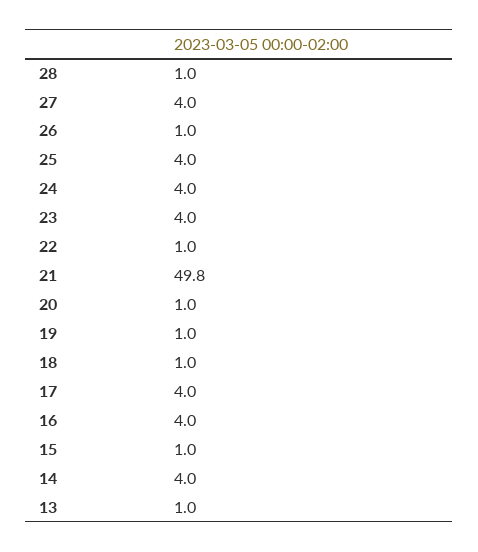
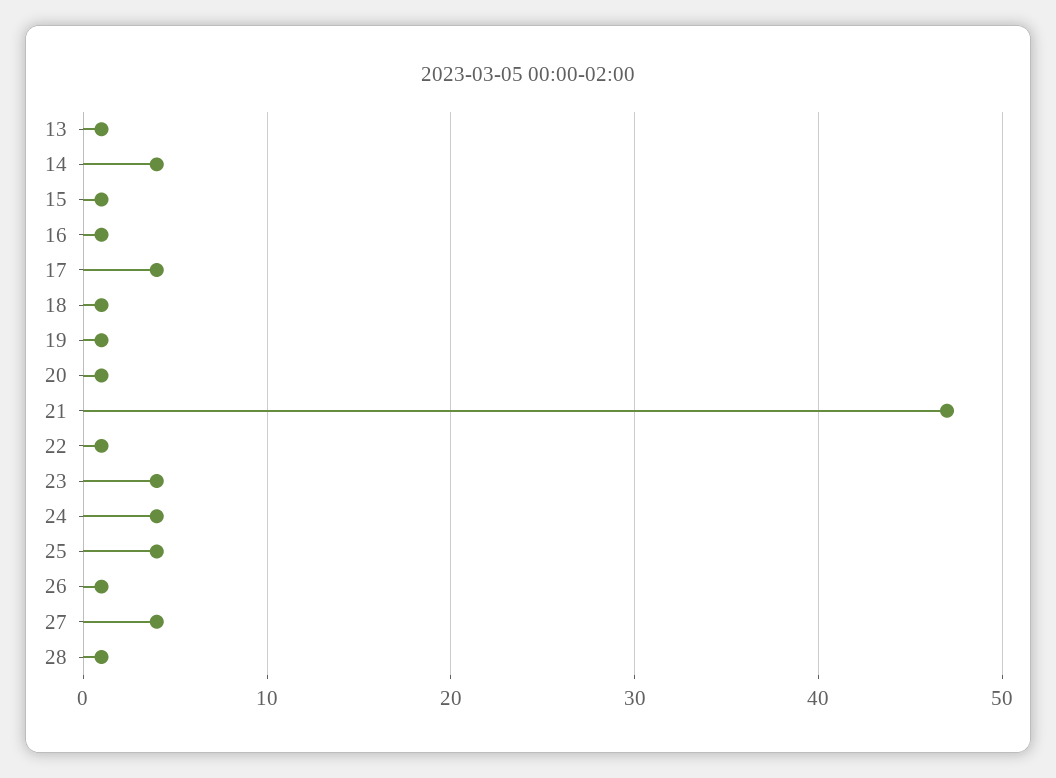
  {
    "28": 1,
    "27": 4,
    "26": 1,
    "25": 4,
    "24": 4,
    "23": 4,
    "22": 1,
-   "21": 49.8,
+   "21": 47,
    "20": 1,
    "19": 1,
    "18": 1,
    "17": 4,
-   "16": 4,
+   "16": 1,
    "15": 1,
    "14": 4,
    "13": 1
  }

